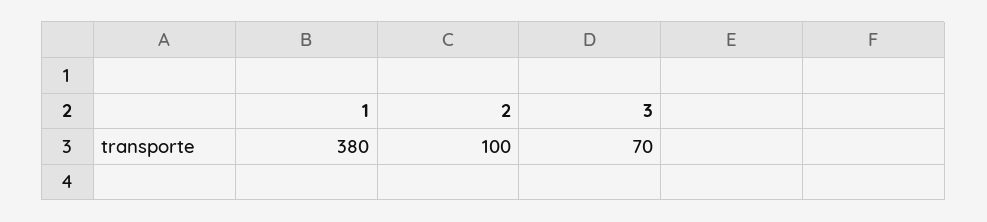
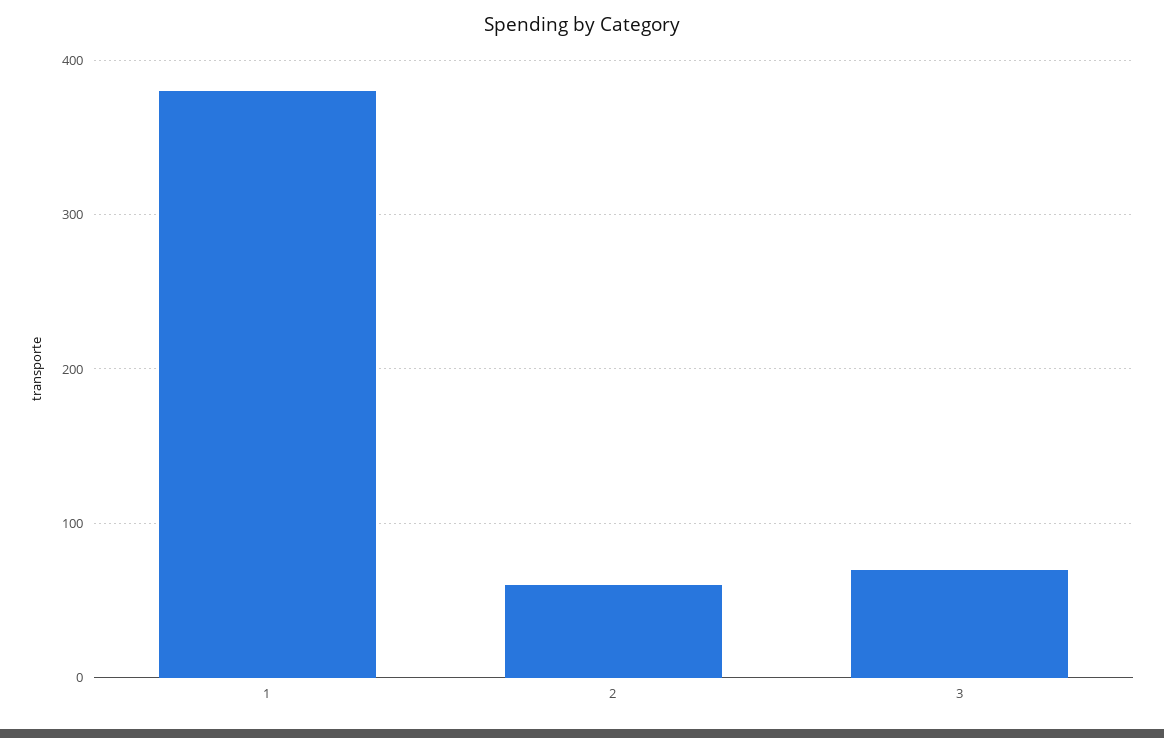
  {
    "1": 380,
-   "2": 100,
+   "2": 60,
    "3": 70
  }

